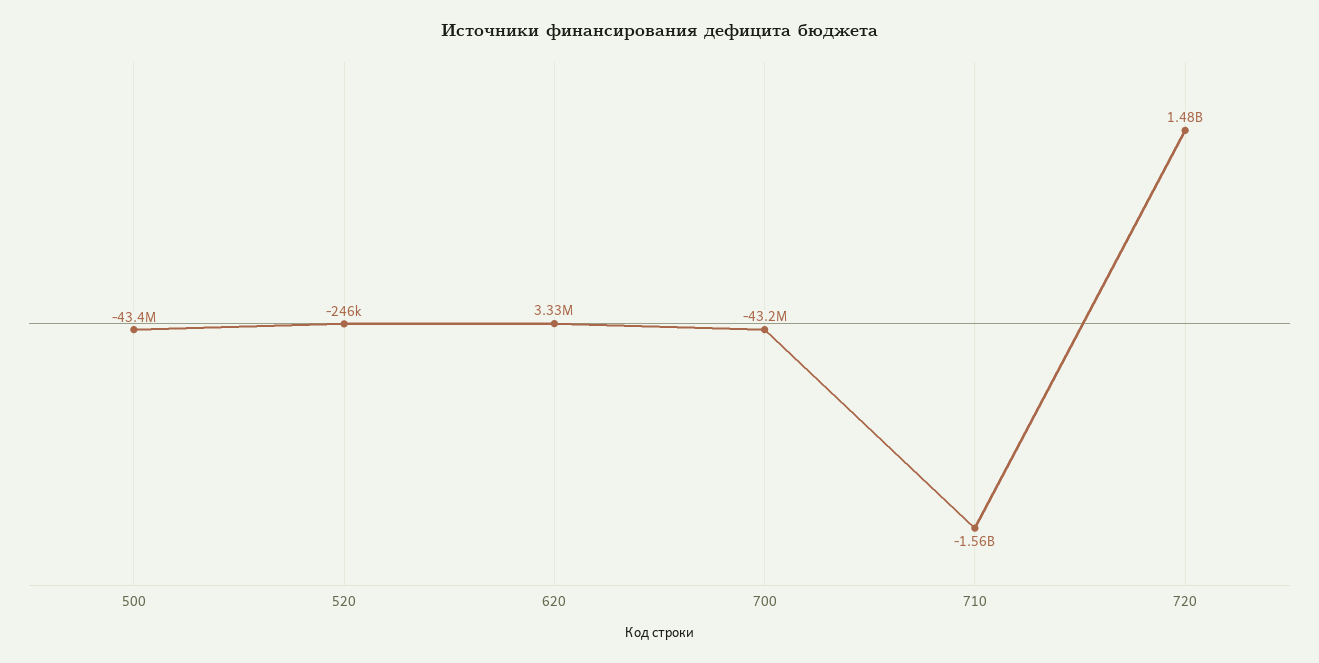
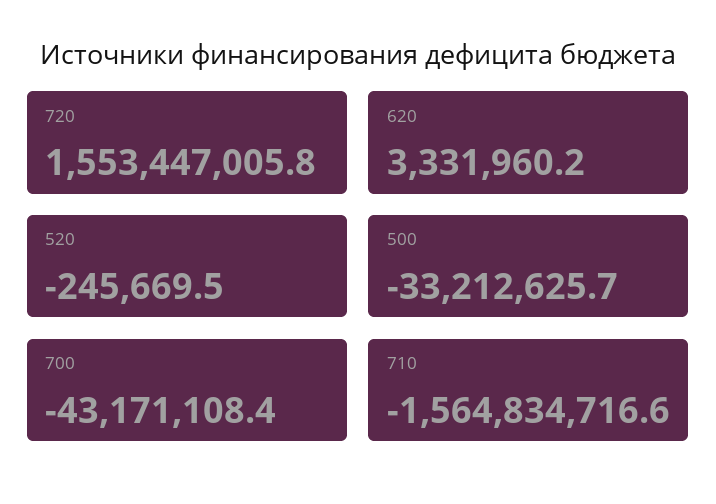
  {
-   "500": -43400000,
+   "500": -33212625.7,
    "520": -245669.5,
    "620": 3331960.2,
    "700": -43171108.4,
    "710": -1564834716.6,
-   "720": 1480000000
+   "720": 1553447005.8
  }

